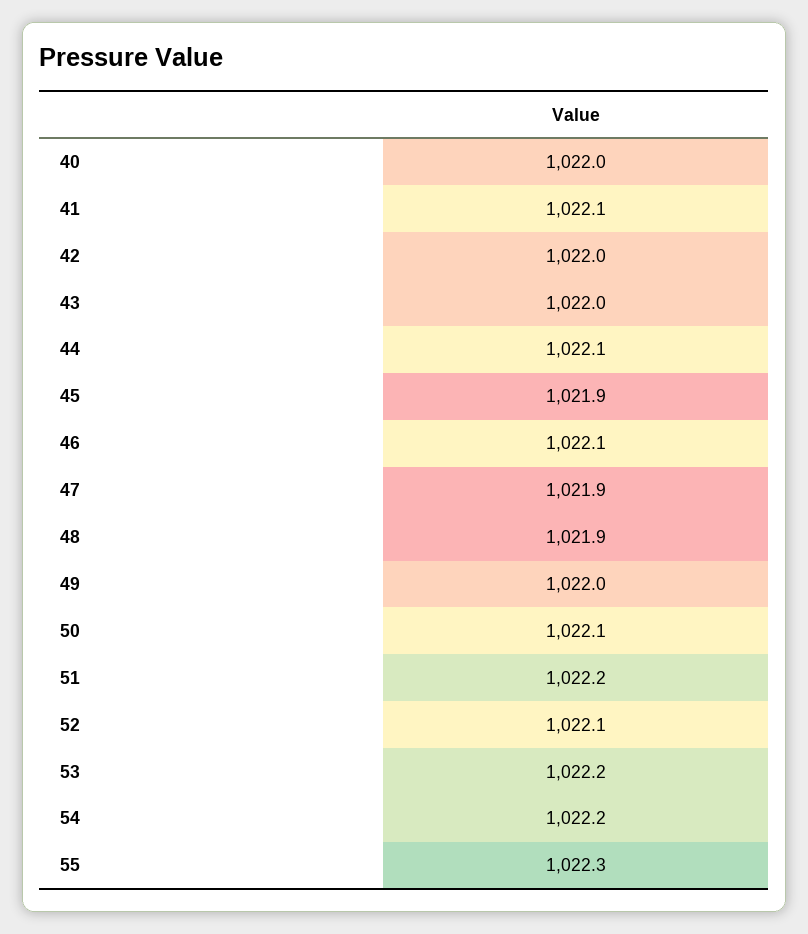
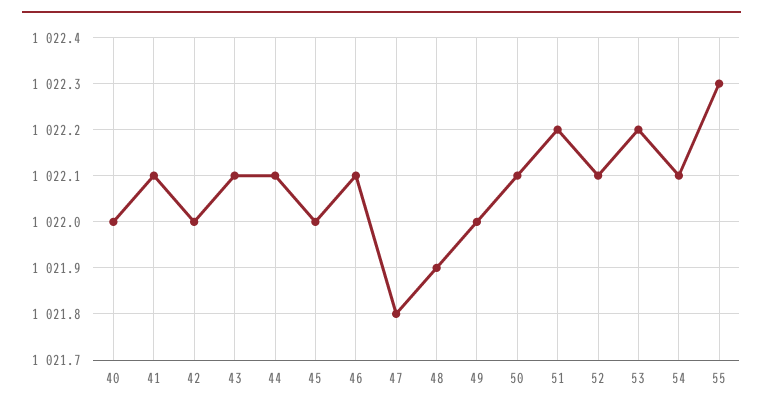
  {
    "40": 1022,
    "41": 1022.1,
    "42": 1022,
-   "43": 1022,
+   "43": 1022.1,
    "44": 1022.1,
-   "45": 1021.9,
+   "45": 1022,
    "46": 1022.1,
-   "47": 1021.9,
+   "47": 1021.8,
    "48": 1021.9,
    "49": 1022,
    "50": 1022.1,
    "51": 1022.2,
    "52": 1022.1,
    "53": 1022.2,
-   "54": 1022.2,
+   "54": 1022.1,
    "55": 1022.3
  }

